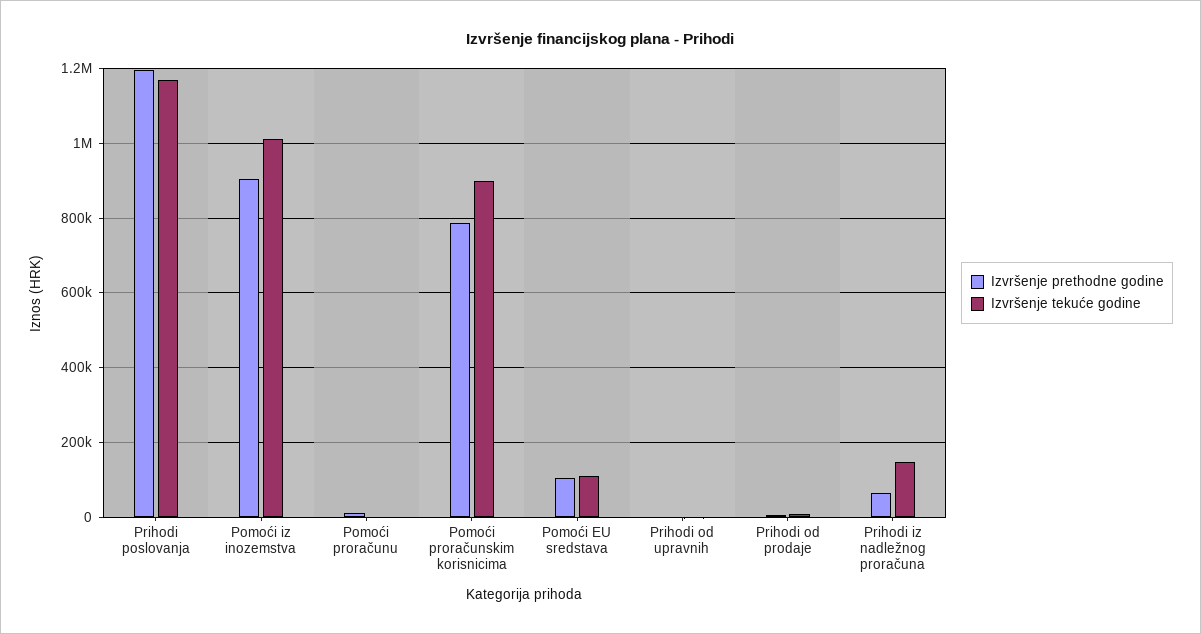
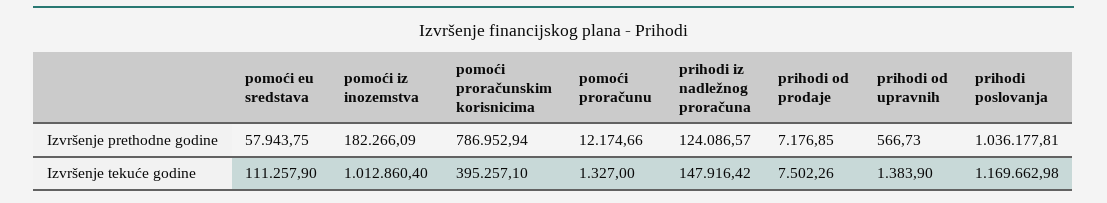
  {
    "Izvršenje prethodne godine": {
-     "Prihodi poslovanja": 1200000,
+     "Prihodi poslovanja": 1036177.81,
-     "Pomoći iz inozemstva": 900000,
+     "Pomoći iz inozemstva": 182266.09,
      "Pomoći proračunu": 12174.66,
      "Pomoći proračunskim korisnicima": 786952.94,
-     "Pomoći EU sredstava": 100000,
+     "Pomoći EU sredstava": 57943.75,
      "Prihodi od upravnih": 566.73,
      "Prihodi od prodaje": 7176.85,
-     "Prihodi iz nadležnog proračuna": 60000
+     "Prihodi iz nadležnog proračuna": 124086.57
    },
    "Izvršenje tekuće godine": {
      "Prihodi poslovanja": 1169662.98,
      "Pomoći iz inozemstva": 1012860.4,
      "Pomoći proračunu": 1327,
-     "Pomoći proračunskim korisnicima": 900000,
+     "Pomoći proračunskim korisnicima": 395257.1,
      "Pomoći EU sredstava": 111257.9,
      "Prihodi od upravnih": 1383.9,
      "Prihodi od prodaje": 7502.26,
      "Prihodi iz nadležnog proračuna": 147916.42
    }
  }

